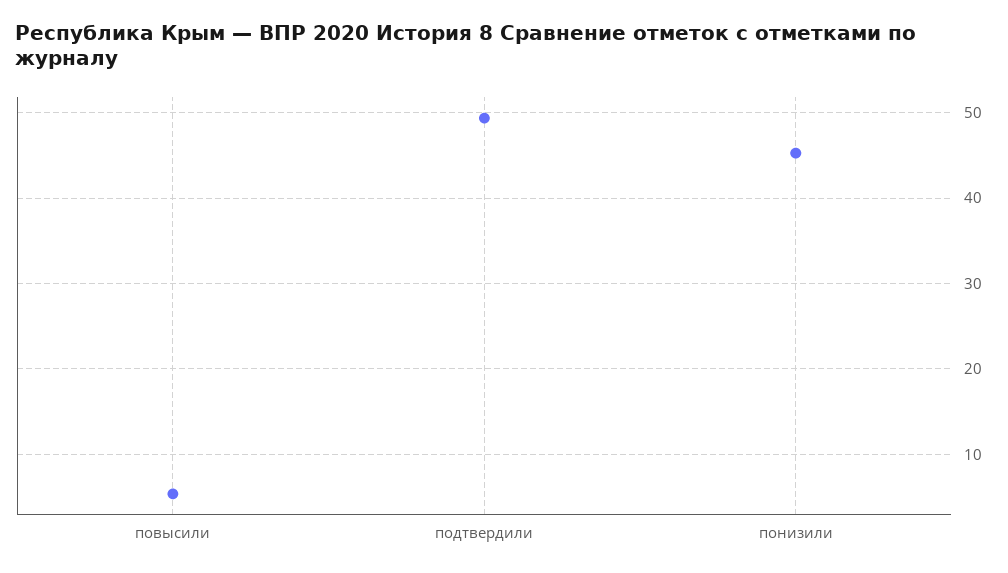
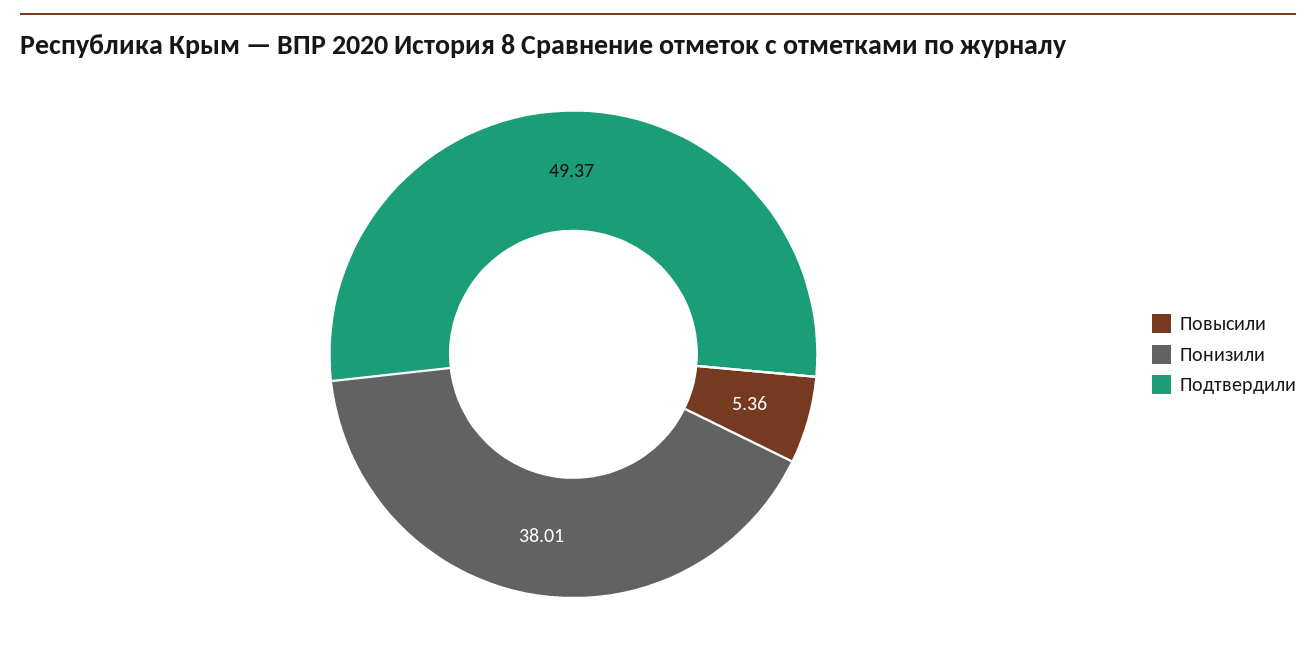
  {
    "повысили": 5.36,
    "подтвердили": 49.37,
-   "понизили": 45
+   "понизили": 38.01
  }

